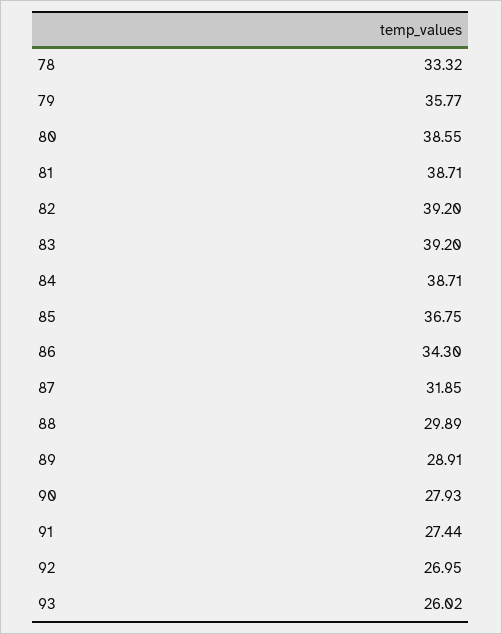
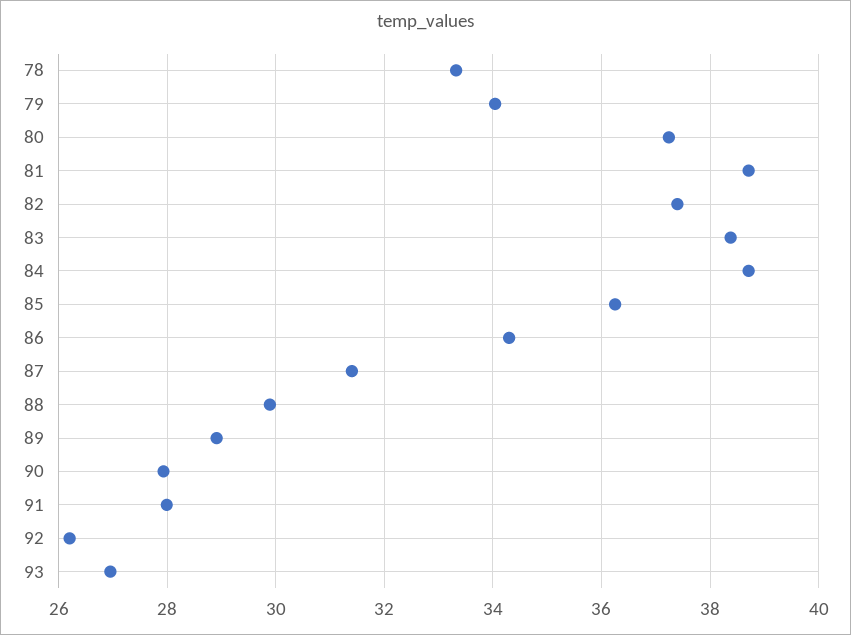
  {
    "78": 33.32,
-   "79": 35.77,
+   "79": 34,
-   "80": 38.55,
+   "80": 37.2,
    "81": 38.71,
-   "82": 39.2,
+   "82": 37.4,
-   "83": 39.2,
+   "83": 38.4,
    "84": 38.71,
-   "85": 36.75,
+   "85": 36.2,
    "86": 34.3,
-   "87": 31.85,
+   "87": 31.4,
    "88": 29.89,
    "89": 28.91,
    "90": 27.93,
-   "91": 27.44,
+   "91": 28,
-   "92": 26.95,
+   "92": 26.2,
-   "93": 26.02
+   "93": 27
  }

